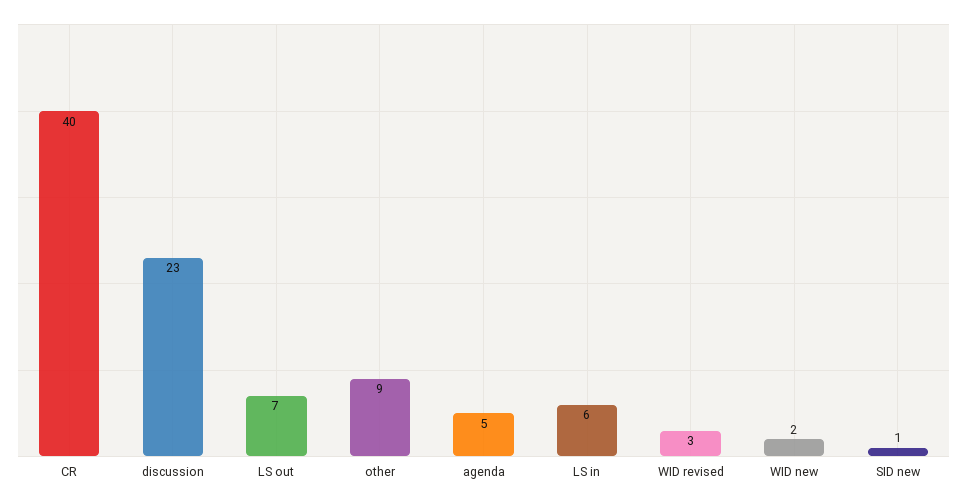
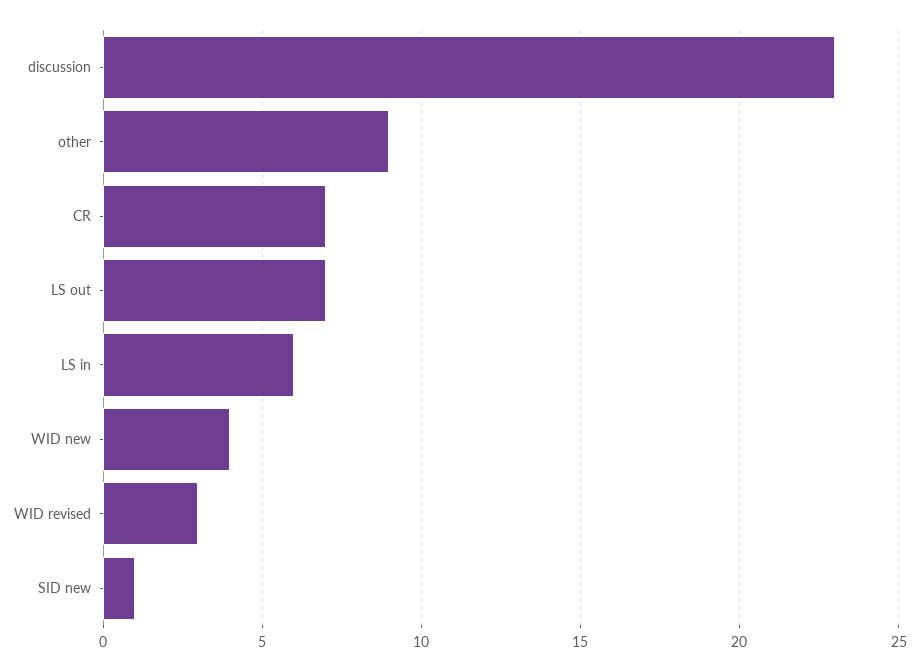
  {
-   "CR": 40,
+   "CR": 7,
    "discussion": 23,
    "LS out": 7,
    "other": 9,
-   "agenda": 5,
    "LS in": 6,
    "WID revised": 3,
-   "WID new": 2,
+   "WID new": 4,
    "SID new": 1
  }

